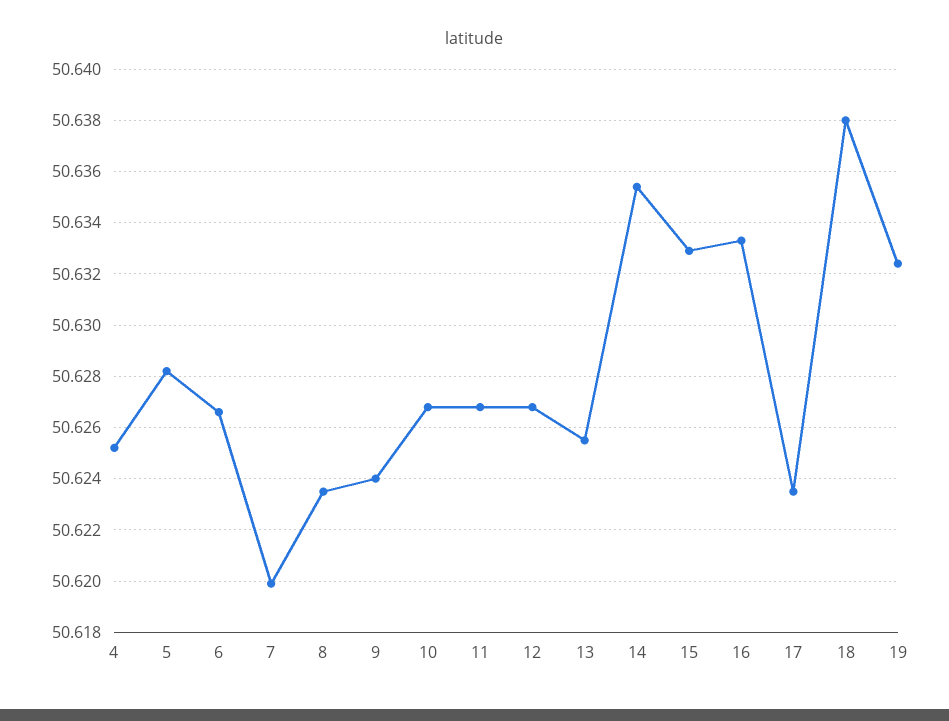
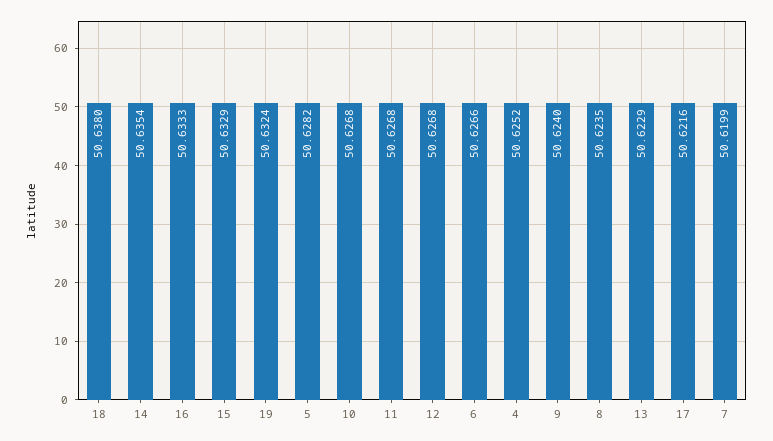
  {
    "4": 50.6252,
    "5": 50.6282,
    "6": 50.6266,
    "7": 50.6199,
    "8": 50.6235,
    "9": 50.624,
    "10": 50.6268,
    "11": 50.6268,
    "12": 50.6268,
-   "13": 50.6255,
+   "13": 50.6229,
    "14": 50.6354,
    "15": 50.6329,
    "16": 50.6333,
-   "17": 50.6235,
+   "17": 50.6216,
    "18": 50.638,
    "19": 50.6324
  }

